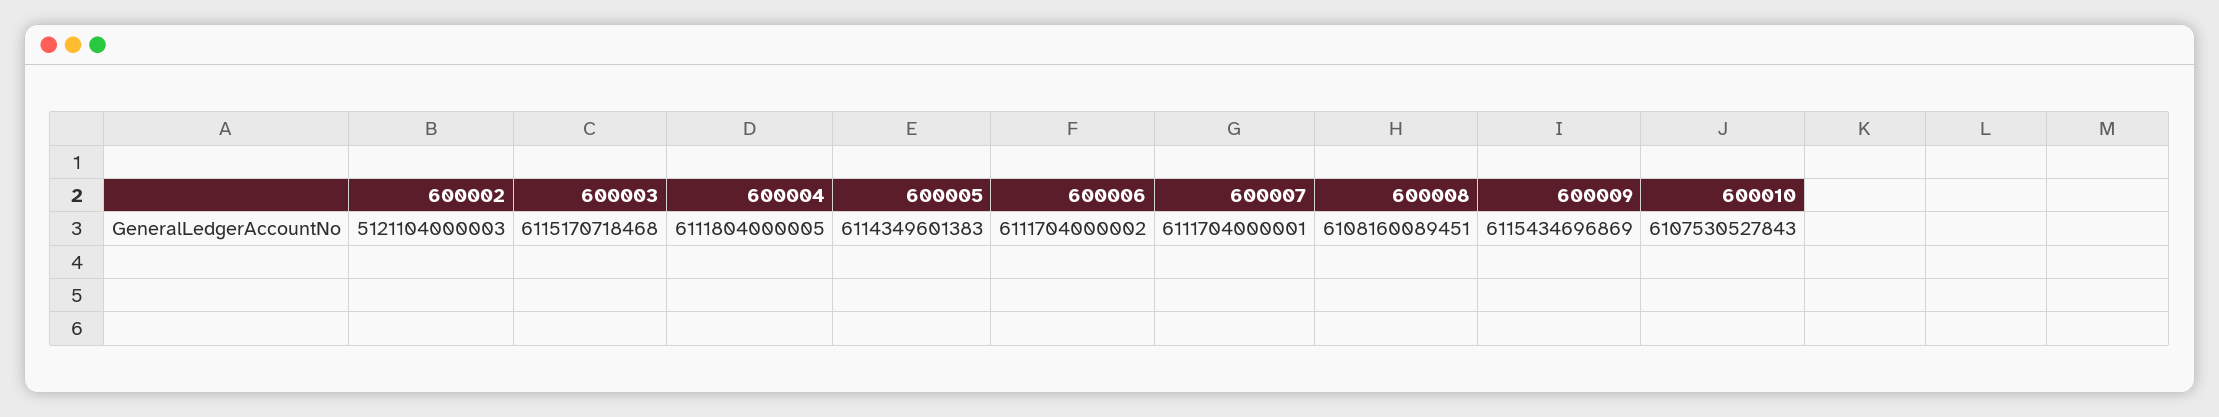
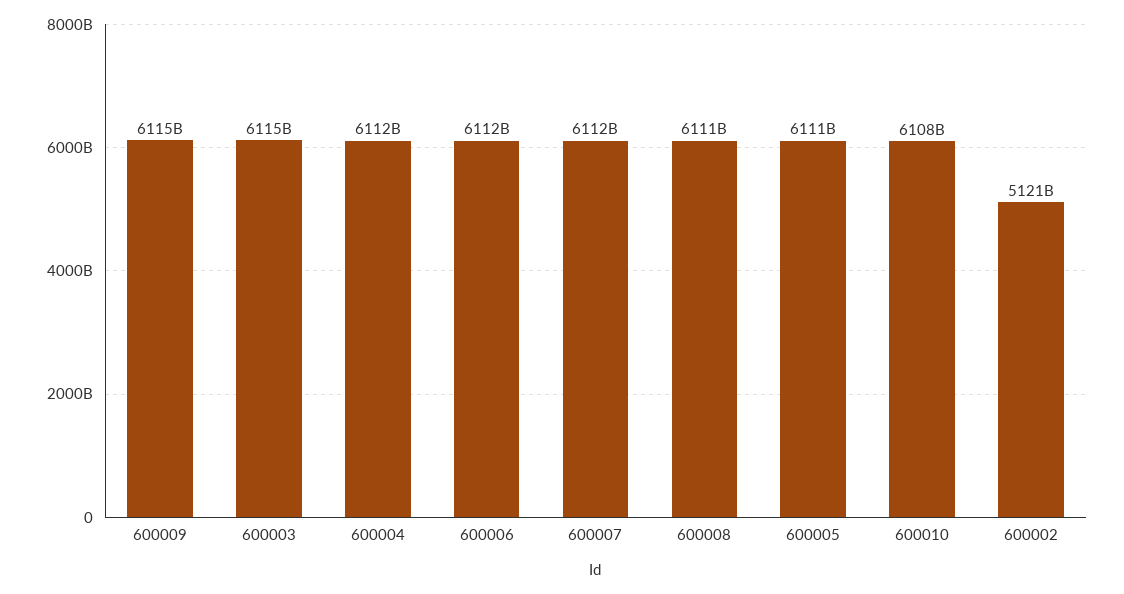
  {
    "600002": 5121104000003,
    "600003": 6115170718468,
    "600004": 6111804000005,
-   "600005": 6114349601383,
+   "600005": 6111000000000,
    "600006": 6111704000002,
    "600007": 6111704000001,
-   "600008": 6108160089451,
+   "600008": 6111000000000,
    "600009": 6115434696869,
    "600010": 6107530527843
  }

